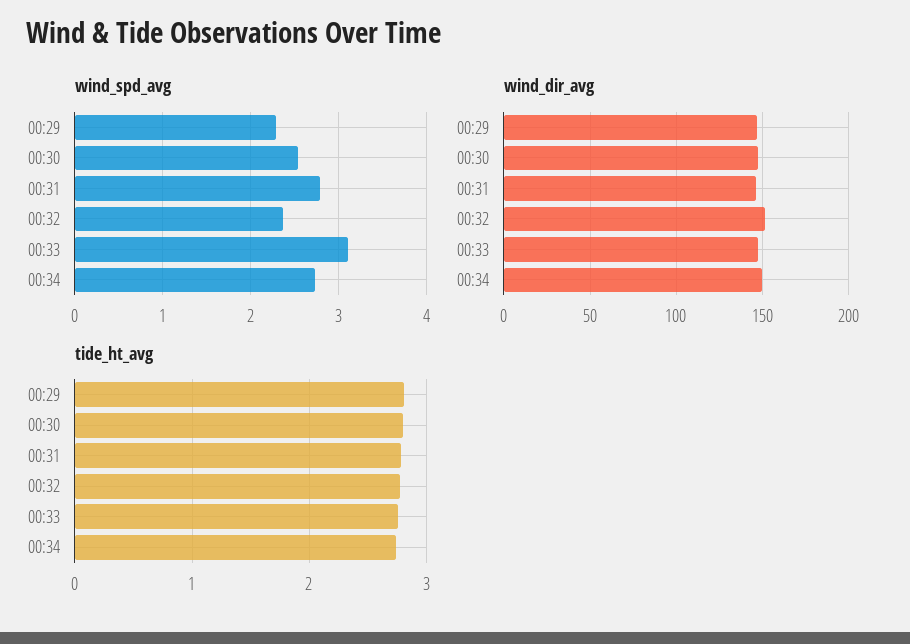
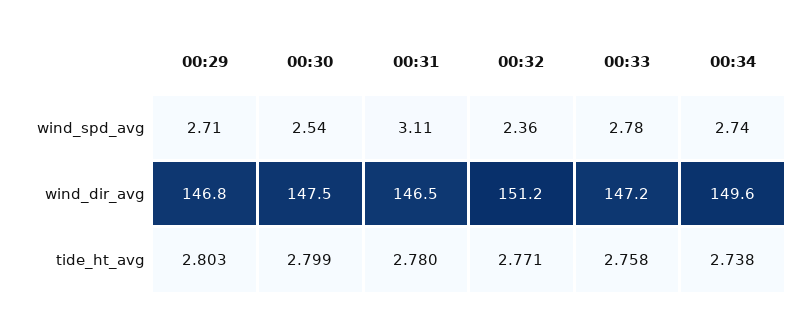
  {
    "wind_spd_avg": {
-     "00:29": 2.3,
+     "00:29": 2.71,
      "00:30": 2.54,
-     "00:31": 2.8,
+     "00:31": 3.11,
      "00:32": 2.36,
-     "00:33": 3.1,
+     "00:33": 2.78,
      "00:34": 2.74
    },
    "wind_dir_avg": {
      "00:29": 146.8,
      "00:30": 147.5,
      "00:31": 146.5,
      "00:32": 151.2,
      "00:33": 147.2,
      "00:34": 149.6
    },
    "tide_ht_avg": {
      "00:29": 2.803,
      "00:30": 2.799,
      "00:31": 2.78,
      "00:32": 2.771,
      "00:33": 2.758,
      "00:34": 2.738
    }
  }

